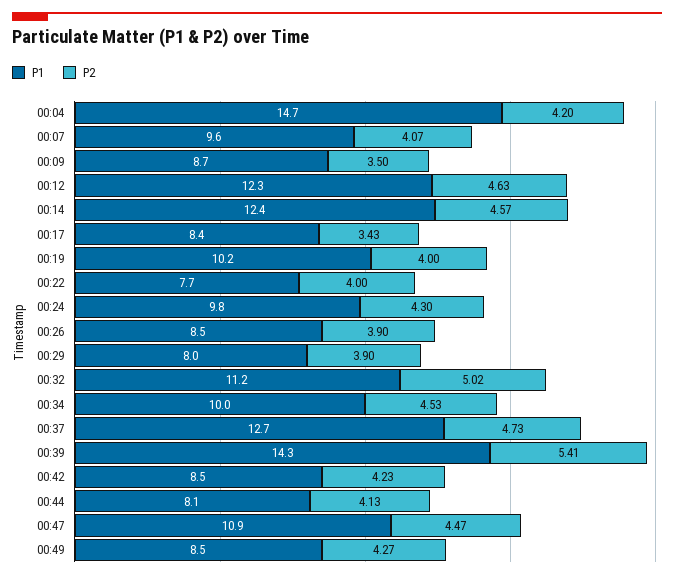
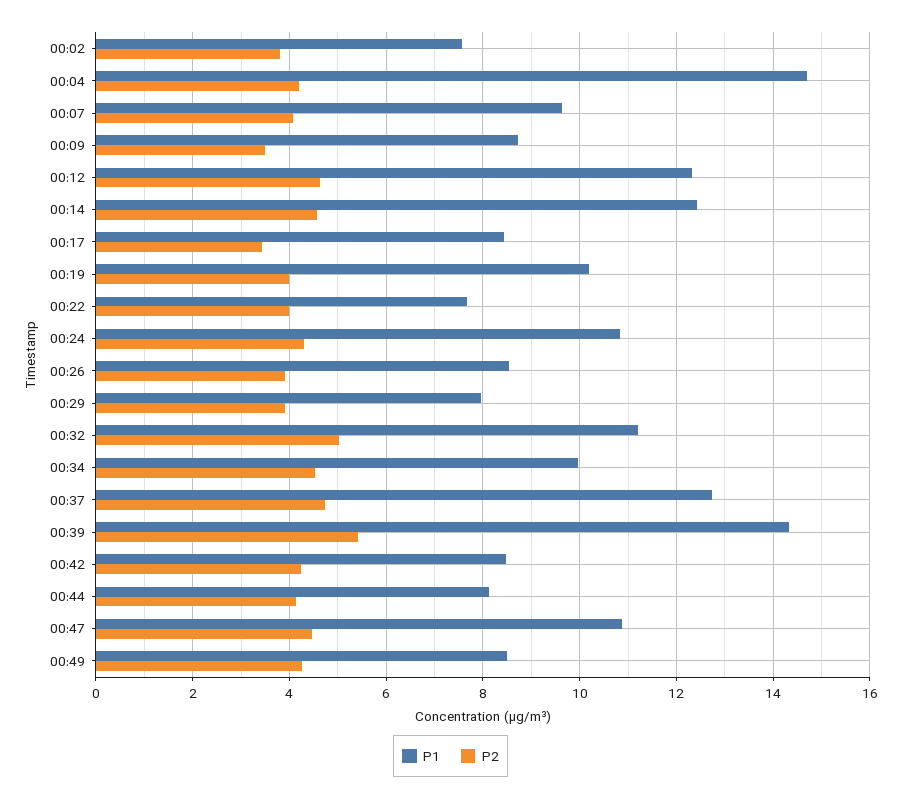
  {
    "P1": {
      "00:04": 14.7,
      "00:07": 9.6,
      "00:09": 8.7,
      "00:12": 12.3,
      "00:14": 12.4,
      "00:17": 8.4,
      "00:19": 10.2,
      "00:22": 7.7,
-     "00:24": 9.8,
+     "00:24": 10.8,
      "00:26": 8.5,
      "00:29": 8,
      "00:32": 11.2,
      "00:34": 10,
      "00:37": 12.7,
      "00:39": 14.3,
      "00:42": 8.5,
      "00:44": 8.1,
      "00:47": 10.9,
-     "00:49": 8.5
+     "00:49": 8.5,
+     "00:02": 7.6
    },
    "P2": {
      "00:04": 4.2,
      "00:07": 4.07,
      "00:09": 3.5,
      "00:12": 4.63,
      "00:14": 4.57,
      "00:17": 3.43,
      "00:19": 4,
      "00:22": 4,
      "00:24": 4.3,
      "00:26": 3.9,
      "00:29": 3.9,
      "00:32": 5.02,
      "00:34": 4.53,
      "00:37": 4.73,
      "00:39": 5.41,
      "00:42": 4.23,
      "00:44": 4.13,
      "00:47": 4.47,
-     "00:49": 4.27
+     "00:49": 4.27,
+     "00:02": 3.8
    }
  }

